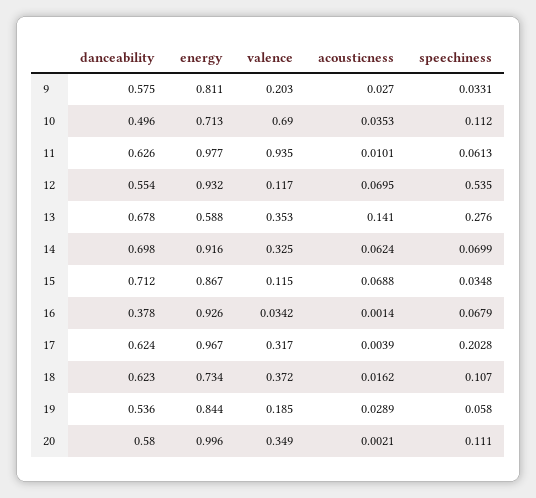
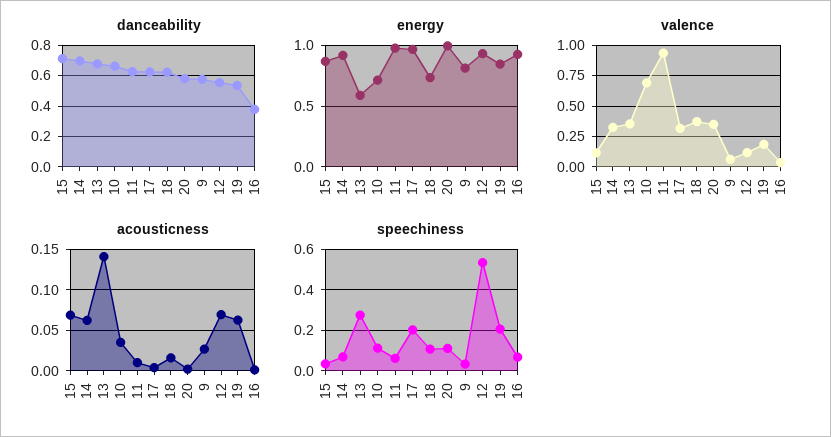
  {
    "danceability": {
      "9": 0.575,
-     "10": 0.496,
+     "10": 0.65,
      "11": 0.626,
      "12": 0.554,
      "13": 0.678,
      "14": 0.698,
      "15": 0.712,
      "16": 0.378,
      "17": 0.624,
      "18": 0.623,
      "19": 0.536,
      "20": 0.58
    },
    "energy": {
      "9": 0.811,
      "10": 0.713,
      "11": 0.977,
      "12": 0.932,
      "13": 0.588,
      "14": 0.916,
      "15": 0.867,
      "16": 0.926,
      "17": 0.967,
      "18": 0.734,
      "19": 0.844,
      "20": 0.996
    },
    "valence": {
-     "9": 0.203,
+     "9": 0.05,
      "10": 0.69,
      "11": 0.935,
      "12": 0.117,
      "13": 0.353,
      "14": 0.325,
      "15": 0.115,
      "16": 0.0342,
      "17": 0.317,
      "18": 0.372,
      "19": 0.185,
      "20": 0.349
    },
    "acousticness": {
      "9": 0.027,
      "10": 0.0353,
      "11": 0.0101,
      "12": 0.0695,
      "13": 0.141,
      "14": 0.0624,
      "15": 0.0688,
      "16": 0.0014,
      "17": 0.0039,
      "18": 0.0162,
-     "19": 0.0289,
+     "19": 0.06,
      "20": 0.0021
    },
    "speechiness": {
      "9": 0.0331,
      "10": 0.112,
      "11": 0.0613,
      "12": 0.535,
      "13": 0.276,
      "14": 0.0699,
      "15": 0.0348,
      "16": 0.0679,
      "17": 0.2028,
      "18": 0.107,
-     "19": 0.058,
+     "19": 0.2,
      "20": 0.111
    }
  }

